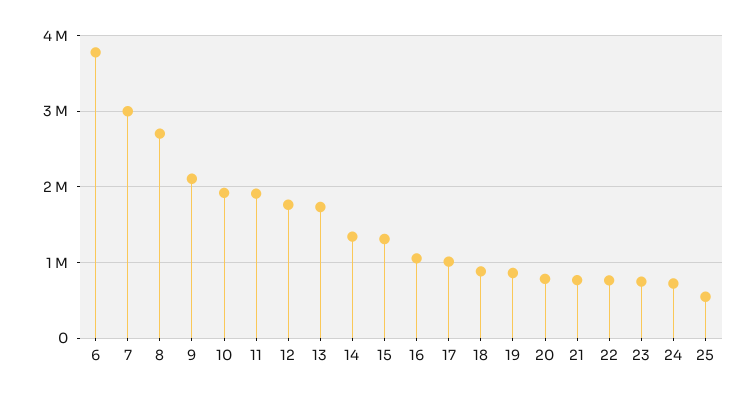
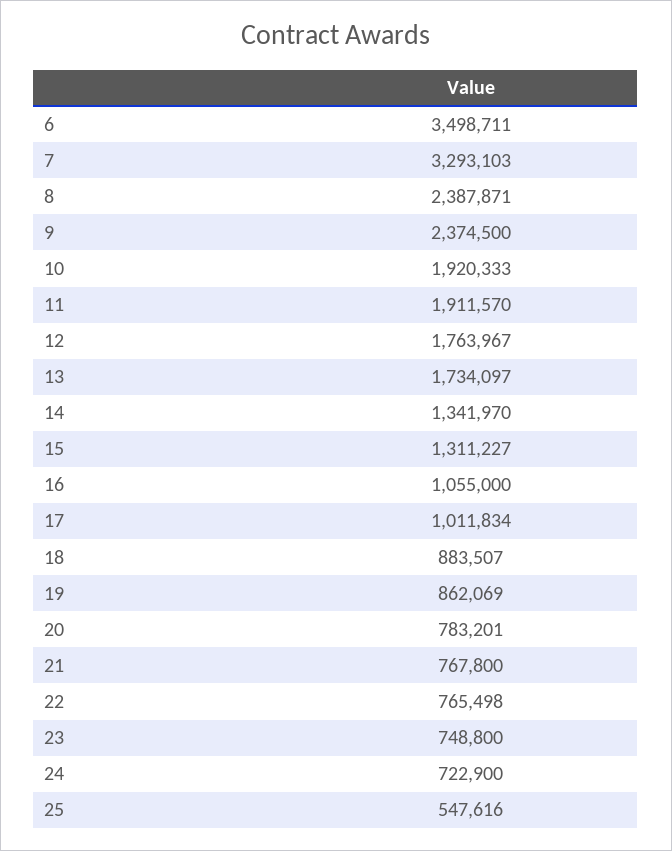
  {
-   "6": 3800000,
+   "6": 3498711,
-   "7": 3000000,
+   "7": 3293103,
-   "8": 2700000,
+   "8": 2387871,
-   "9": 2100000,
+   "9": 2374500,
    "10": 1920333,
    "11": 1911570,
    "12": 1763967,
    "13": 1734097,
    "14": 1341970,
    "15": 1311227,
    "16": 1055000,
    "17": 1011834,
    "18": 883507,
    "19": 862069,
    "20": 783201,
    "21": 767800,
    "22": 765498,
    "23": 748800,
    "24": 722900,
    "25": 547616
  }

